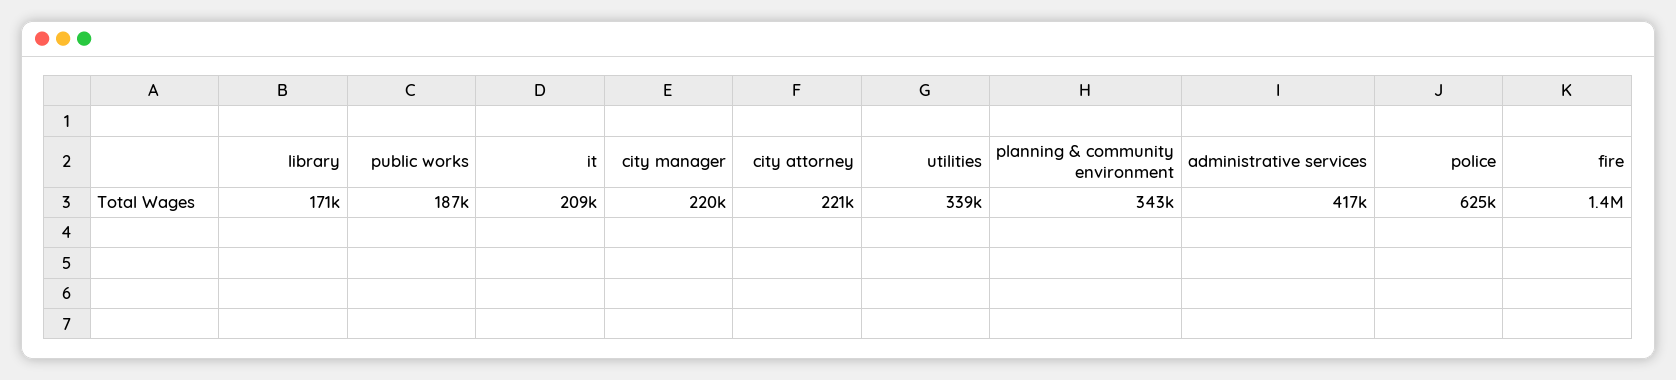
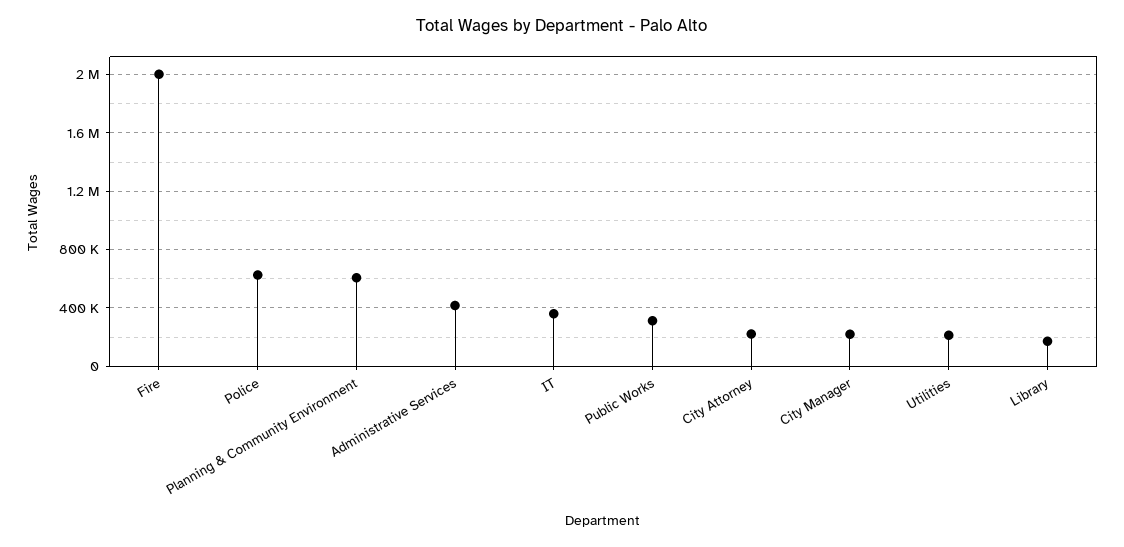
  {
    "library": 171000,
-   "public works": 187000,
+   "public works": 300000,
-   "it": 209000,
+   "it": 350000,
    "city manager": 220000,
    "city attorney": 221000,
-   "utilities": 339000,
+   "utilities": 200000,
-   "planning & community environment": 343000,
+   "planning & community environment": 600000,
    "administrative services": 417000,
    "police": 625000,
-   "fire": 1400000
+   "fire": 2000000
  }

